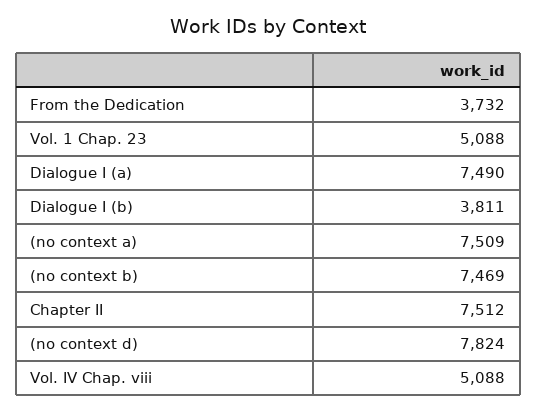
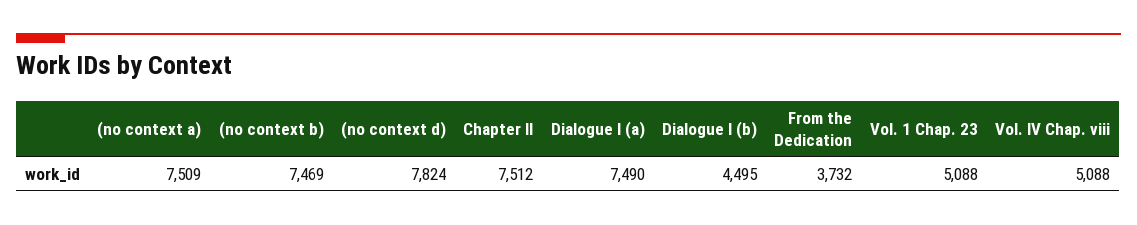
  {
    "From the Dedication": 3732,
    "Vol. 1 Chap. 23": 5088,
    "Dialogue I (a)": 7490,
-   "Dialogue I (b)": 3811,
+   "Dialogue I (b)": 4495,
    "(no context a)": 7509,
    "(no context b)": 7469,
    "Chapter II": 7512,
    "(no context d)": 7824,
    "Vol. IV Chap. viii": 5088
  }

